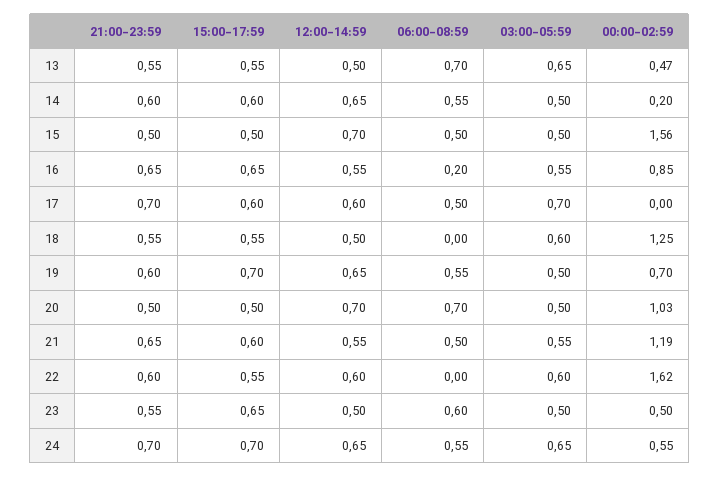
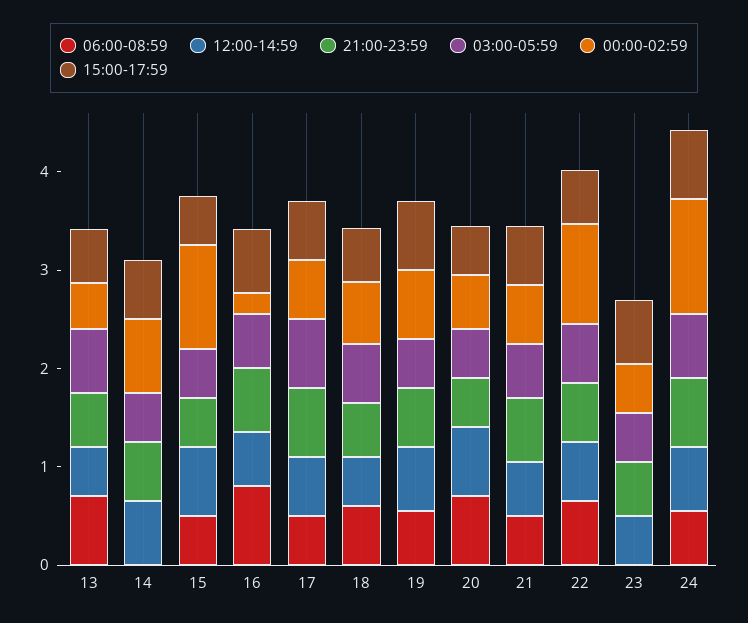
  {
    "21:00-23:59": {
      "13": 0.55,
      "14": 0.6,
      "15": 0.5,
      "16": 0.65,
      "17": 0.7,
      "18": 0.55,
      "19": 0.6,
      "20": 0.5,
      "21": 0.65,
      "22": 0.6,
      "23": 0.55,
      "24": 0.7
    },
    "15:00-17:59": {
      "13": 0.55,
      "14": 0.6,
      "15": 0.5,
      "16": 0.65,
      "17": 0.6,
      "18": 0.55,
      "19": 0.7,
      "20": 0.5,
      "21": 0.6,
      "22": 0.55,
      "23": 0.65,
      "24": 0.7
    },
    "12:00-14:59": {
      "13": 0.5,
      "14": 0.65,
      "15": 0.7,
      "16": 0.55,
      "17": 0.6,
      "18": 0.5,
      "19": 0.65,
      "20": 0.7,
      "21": 0.55,
      "22": 0.6,
      "23": 0.5,
      "24": 0.65
    },
    "06:00-08:59": {
      "13": 0.7,
-     "14": 0.55,
+     "14": 0,
      "15": 0.5,
-     "16": 0.2,
+     "16": 0.8,
      "17": 0.5,
-     "18": 0,
+     "18": 0.6,
      "19": 0.55,
      "20": 0.7,
      "21": 0.5,
-     "22": 0,
+     "22": 0.6,
-     "23": 0.6,
+     "23": 0,
      "24": 0.55
    },
    "03:00-05:59": {
      "13": 0.65,
      "14": 0.5,
      "15": 0.5,
      "16": 0.55,
      "17": 0.7,
      "18": 0.6,
      "19": 0.5,
      "20": 0.5,
      "21": 0.55,
      "22": 0.6,
      "23": 0.5,
      "24": 0.65
    },
    "00:00-02:59": {
      "13": 0.47,
-     "14": 0.2,
+     "14": 0.8,
-     "15": 1.56,
+     "15": 1,
-     "16": 0.85,
+     "16": 0.2,
-     "17": 0,
+     "17": 0.6,
-     "18": 1.25,
+     "18": 0.6,
      "19": 0.7,
-     "20": 1.03,
+     "20": 0.6,
-     "21": 1.19,
+     "21": 0.6,
-     "22": 1.62,
+     "22": 1,
      "23": 0.5,
-     "24": 0.55
+     "24": 1.2
    }
  }

